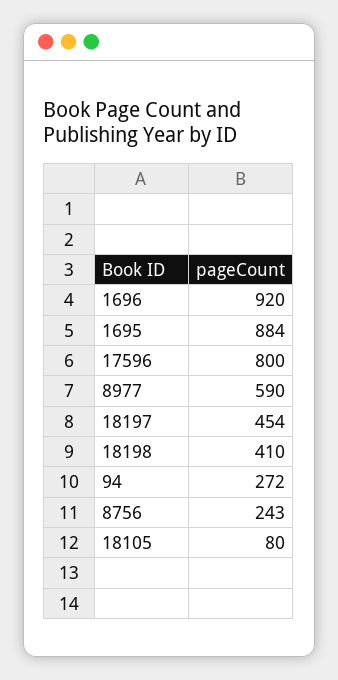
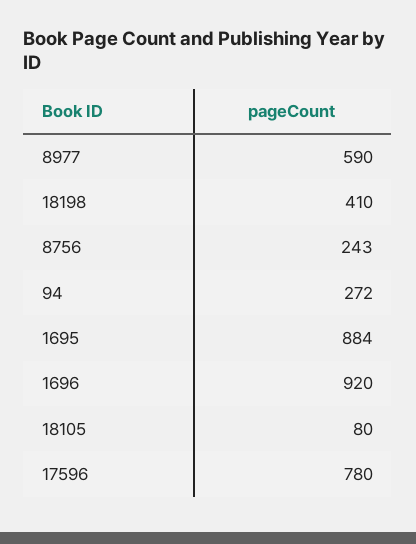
  {
    "1696": 920,
    "1695": 884,
-   "17596": 800,
+   "17596": 780,
    "8977": 590,
-   "18197": 454,
    "18198": 410,
    "94": 272,
    "8756": 243,
    "18105": 80
  }

